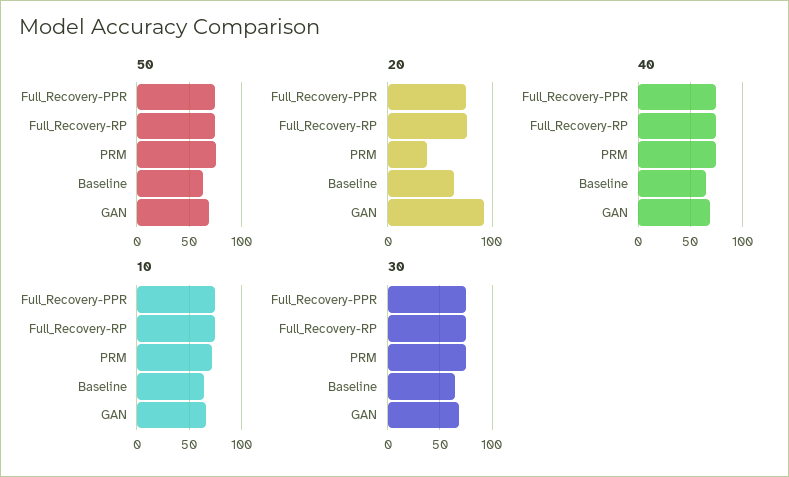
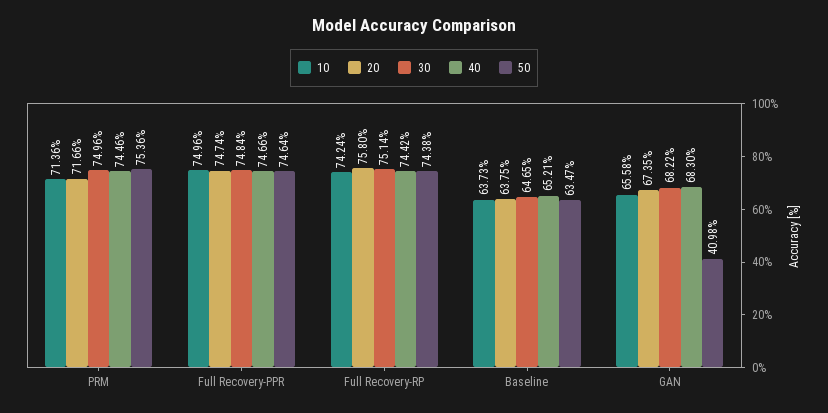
  {
    "50": {
      "Full_Recovery-PPR": 74.64,
      "Full_Recovery-RP": 74.38,
      "PRM": 75.36,
      "Baseline": 63.47,
-     "GAN": 70
+     "GAN": 40.98
    },
    "20": {
      "Full_Recovery-PPR": 74.74,
      "Full_Recovery-RP": 75.8,
-     "PRM": 40,
+     "PRM": 71.66,
      "Baseline": 63.75,
-     "GAN": 90
+     "GAN": 67.35
    },
    "40": {
      "Full_Recovery-PPR": 74.66,
      "Full_Recovery-RP": 74.42,
      "PRM": 74.46,
      "Baseline": 65.21,
      "GAN": 68.3
    },
    "10": {
      "Full_Recovery-PPR": 74.96,
      "Full_Recovery-RP": 74.24,
      "PRM": 71.36,
      "Baseline": 63.73,
      "GAN": 65.58
    },
    "30": {
      "Full_Recovery-PPR": 74.84,
      "Full_Recovery-RP": 75.14,
      "PRM": 74.96,
      "Baseline": 64.65,
      "GAN": 68.22
    }
  }

